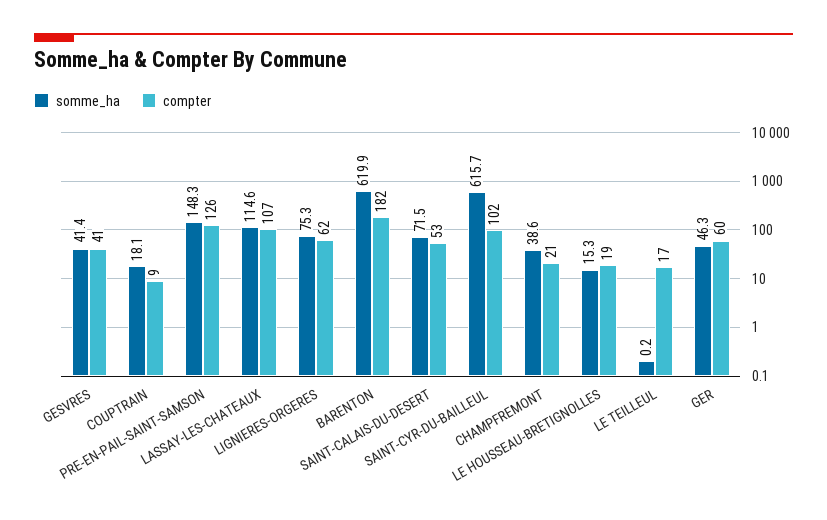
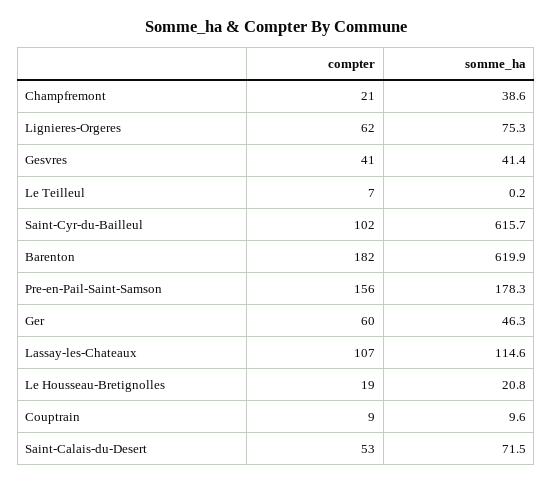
  {
    "somme_ha": {
      "GESVRES": 41.4,
-     "COUPTRAIN": 18.1,
+     "COUPTRAIN": 9.6,
-     "PRE-EN-PAIL-SAINT-SAMSON": 148.3,
+     "PRE-EN-PAIL-SAINT-SAMSON": 178.3,
      "LASSAY-LES-CHATEAUX": 114.6,
      "LIGNIERES-ORGERES": 75.3,
      "BARENTON": 619.9,
      "SAINT-CALAIS-DU-DESERT": 71.5,
      "SAINT-CYR-DU-BAILLEUL": 615.7,
      "CHAMPFREMONT": 38.6,
-     "LE HOUSSEAU-BRETIGNOLLES": 15.3,
+     "LE HOUSSEAU-BRETIGNOLLES": 20.8,
      "LE TEILLEUL": 0.2,
      "GER": 46.3
    },
    "compter": {
      "GESVRES": 41,
      "COUPTRAIN": 9,
-     "PRE-EN-PAIL-SAINT-SAMSON": 126,
+     "PRE-EN-PAIL-SAINT-SAMSON": 156,
      "LASSAY-LES-CHATEAUX": 107,
      "LIGNIERES-ORGERES": 62,
      "BARENTON": 182,
      "SAINT-CALAIS-DU-DESERT": 53,
      "SAINT-CYR-DU-BAILLEUL": 102,
      "CHAMPFREMONT": 21,
      "LE HOUSSEAU-BRETIGNOLLES": 19,
-     "LE TEILLEUL": 17,
+     "LE TEILLEUL": 7,
      "GER": 60
    }
  }

